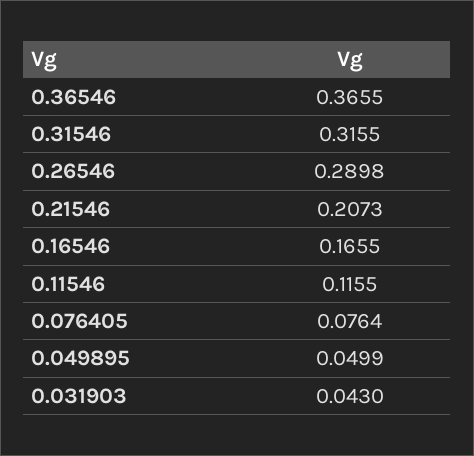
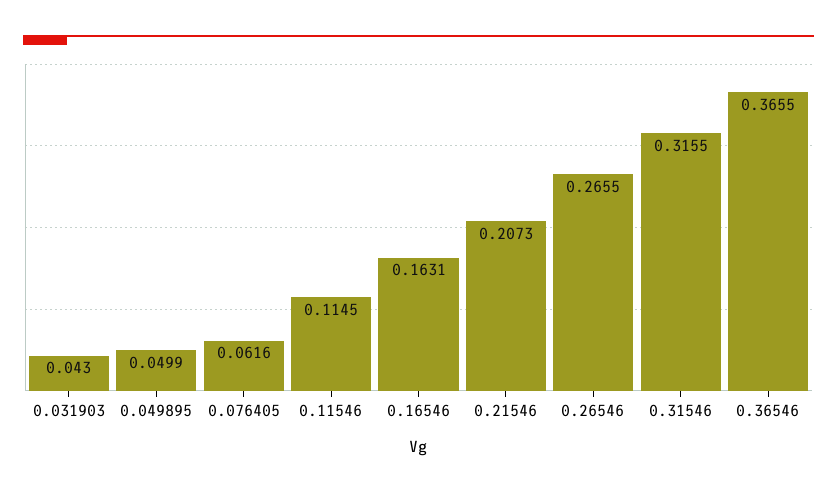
  {
    "0.36546": 0.3655,
    "0.31546": 0.3155,
-   "0.26546": 0.2898,
+   "0.26546": 0.2655,
    "0.21546": 0.2073,
-   "0.16546": 0.1655,
+   "0.16546": 0.1631,
-   "0.11546": 0.1155,
+   "0.11546": 0.1145,
-   "0.076405": 0.0764,
+   "0.076405": 0.0616,
    "0.049895": 0.0499,
    "0.031903": 0.043
  }

